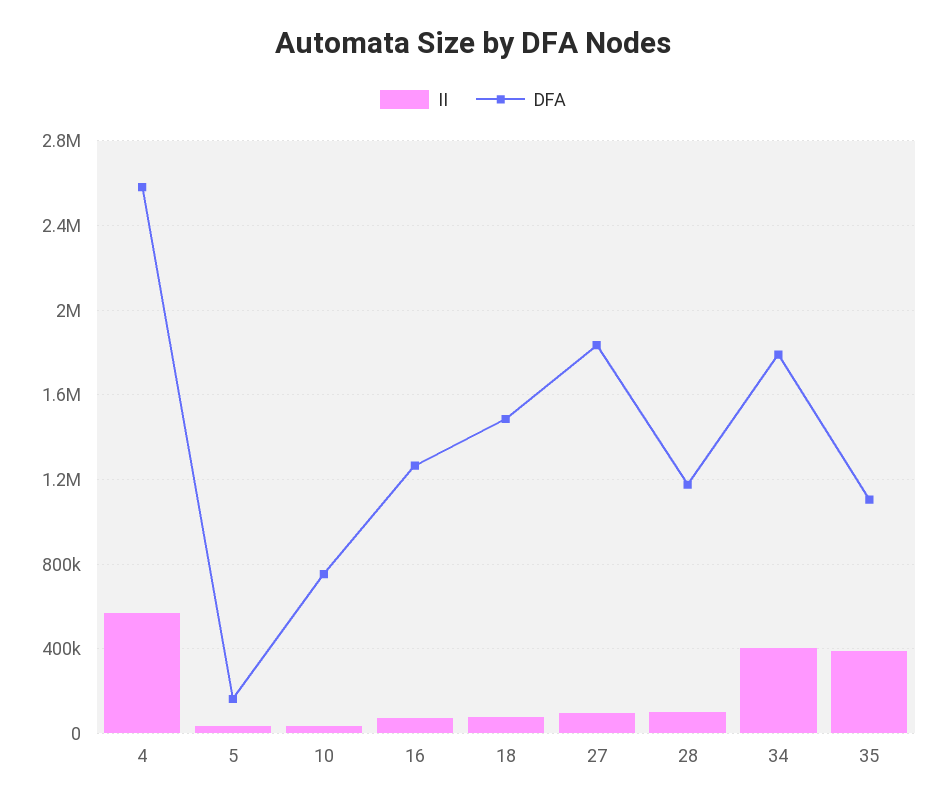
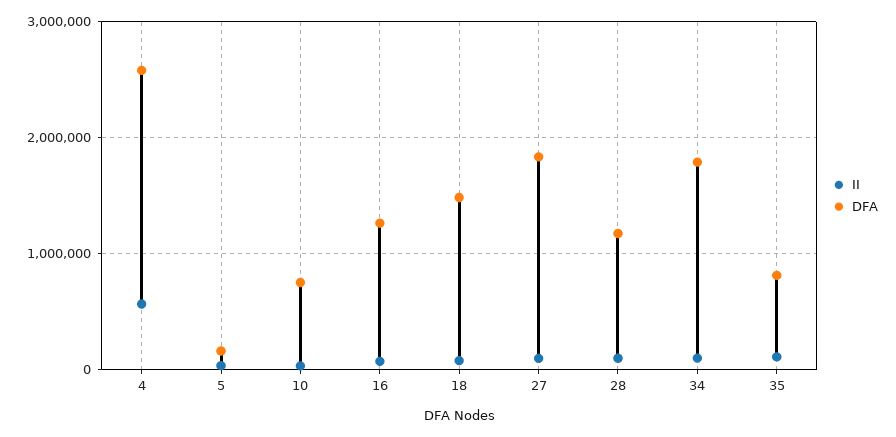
  {
    "II": {
      "4": 550000,
      "5": 50000,
      "10": 50000,
      "16": 50000,
      "18": 100000,
      "27": 100000,
      "28": 100000,
-     "34": 400000,
+     "34": 100000,
-     "35": 400000
+     "35": 100000
    },
    "DFA": {
      "4": 2600000,
      "5": 150000,
      "10": 750000,
      "16": 1250000,
      "18": 1500000,
      "27": 1850000,
      "28": 1150000,
      "34": 1800000,
-     "35": 1100000
+     "35": 800000
    }
  }

